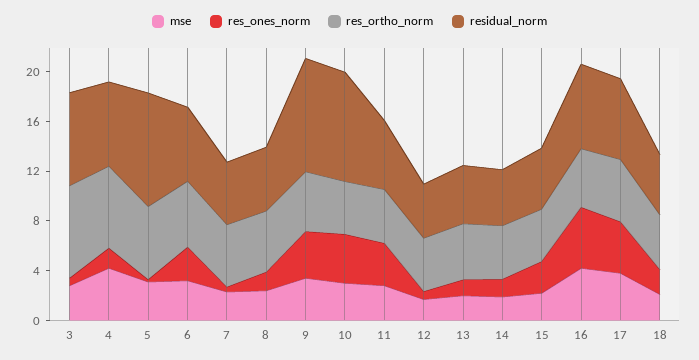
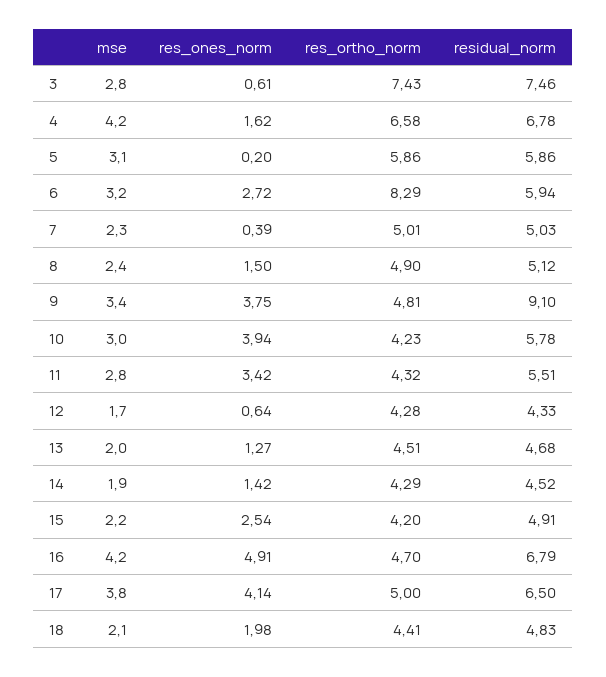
  {
    "mse": {
      "3": 2.8,
      "4": 4.2,
      "5": 3.1,
      "6": 3.2,
      "7": 2.3,
      "8": 2.4,
      "9": 3.4,
      "10": 3,
      "11": 2.8,
      "12": 1.7,
      "13": 2,
      "14": 1.9,
      "15": 2.2,
      "16": 4.2,
      "17": 3.8,
      "18": 2.1
    },
    "res_ones_norm": {
      "3": 0.61,
      "4": 1.62,
      "5": 0.2,
      "6": 2.72,
      "7": 0.39,
      "8": 1.5,
      "9": 3.75,
      "10": 3.94,
      "11": 3.42,
      "12": 0.64,
      "13": 1.27,
      "14": 1.42,
      "15": 2.54,
      "16": 4.91,
      "17": 4.14,
      "18": 1.98
    },
    "res_ortho_norm": {
      "3": 7.43,
      "4": 6.58,
      "5": 5.86,
-     "6": 5,
+     "6": 8.29,
      "7": 5.01,
      "8": 4.9,
      "9": 4.81,
      "10": 4.23,
      "11": 4.32,
      "12": 4.28,
      "13": 4.51,
      "14": 4.29,
      "15": 4.2,
      "16": 4.7,
      "17": 5,
      "18": 4.41
    },
    "residual_norm": {
      "3": 7.46,
      "4": 6.78,
-     "5": 9,
+     "5": 5.86,
      "6": 5.94,
      "7": 5.03,
      "8": 5.12,
      "9": 9.1,
-     "10": 9,
+     "10": 5.78,
      "11": 5.51,
      "12": 4.33,
      "13": 4.68,
      "14": 4.52,
      "15": 4.91,
      "16": 6.79,
      "17": 6.5,
      "18": 4.83
    }
  }

